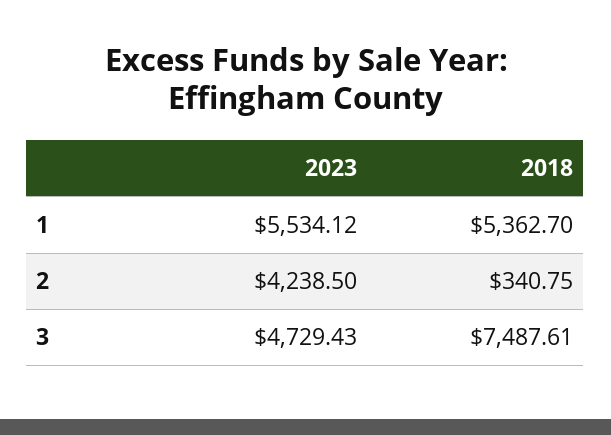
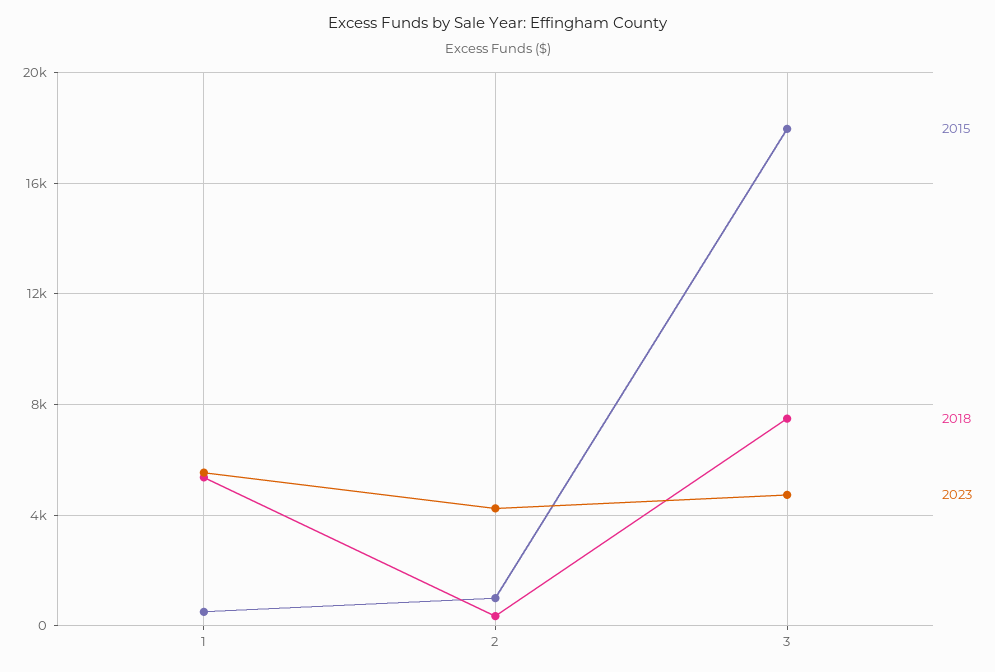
  {
    "2023": {
      "1": 5534.12,
      "2": 4238.5,
      "3": 4729.43
    },
    "2018": {
      "1": 5362.7,
      "2": 340.75,
      "3": 7487.61
-   }
+   },
+   "2015": {
+     "1": 500,
+     "2": 1000,
+     "3": 18000
+   }
  }

